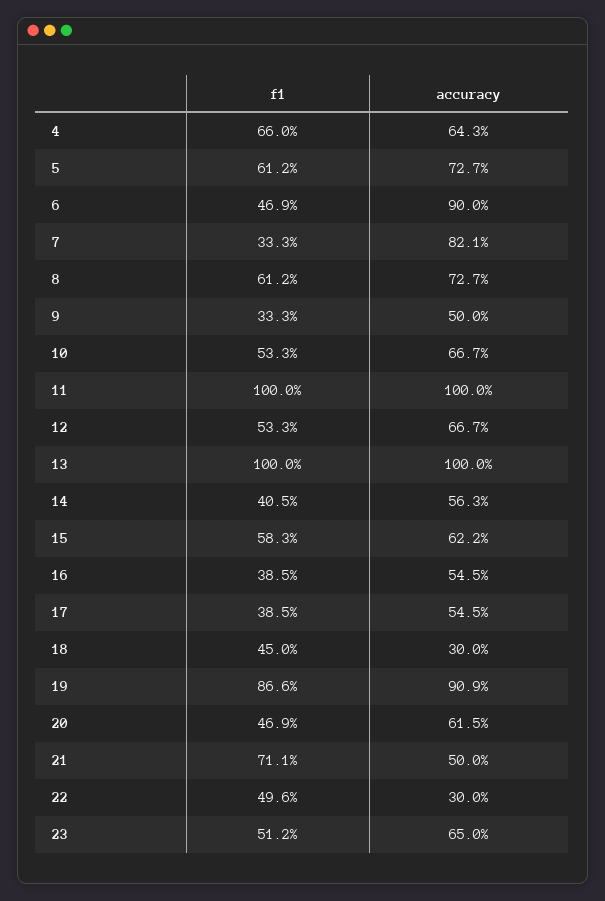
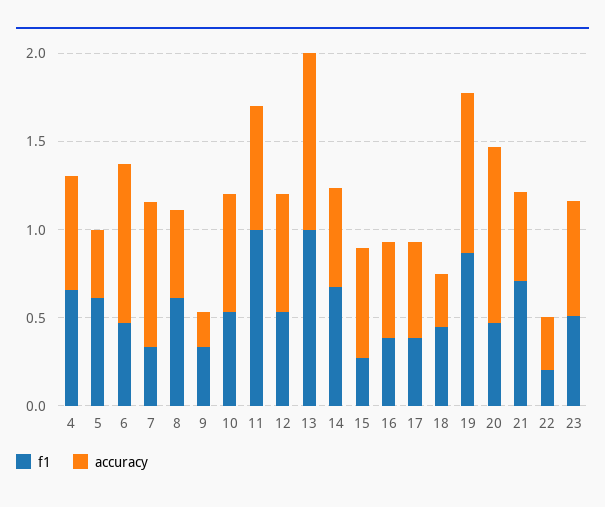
  {
    "f1": {
      "4": 0.66,
      "5": 0.612,
      "6": 0.469,
      "7": 0.333,
      "8": 0.612,
      "9": 0.333,
      "10": 0.533,
      "11": 1,
      "12": 0.533,
      "13": 1,
-     "14": 0.405,
+     "14": 0.7,
-     "15": 0.583,
+     "15": 0.3,
      "16": 0.385,
      "17": 0.385,
      "18": 0.45,
      "19": 0.866,
      "20": 0.469,
      "21": 0.711,
-     "22": 0.496,
+     "22": 0.2,
      "23": 0.512
    },
    "accuracy": {
      "4": 0.643,
-     "5": 0.727,
+     "5": 0.4,
      "6": 0.9,
      "7": 0.821,
-     "8": 0.727,
+     "8": 0.5,
-     "9": 0.5,
+     "9": 0.2,
      "10": 0.667,
-     "11": 1,
+     "11": 0.7,
      "12": 0.667,
      "13": 1,
      "14": 0.563,
      "15": 0.622,
      "16": 0.545,
      "17": 0.545,
      "18": 0.3,
      "19": 0.909,
-     "20": 0.615,
+     "20": 1,
      "21": 0.5,
      "22": 0.3,
      "23": 0.65
    }
  }

